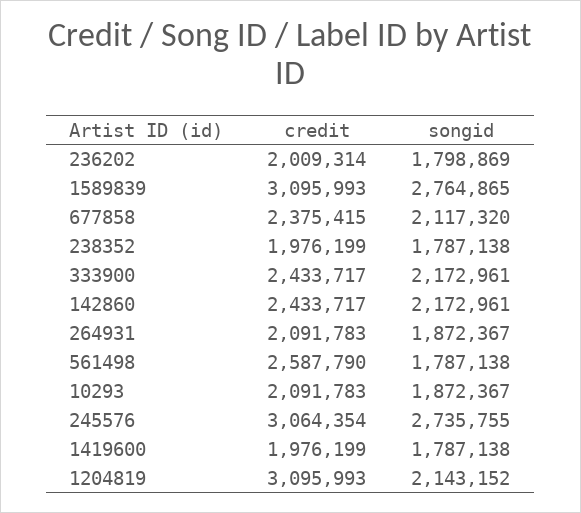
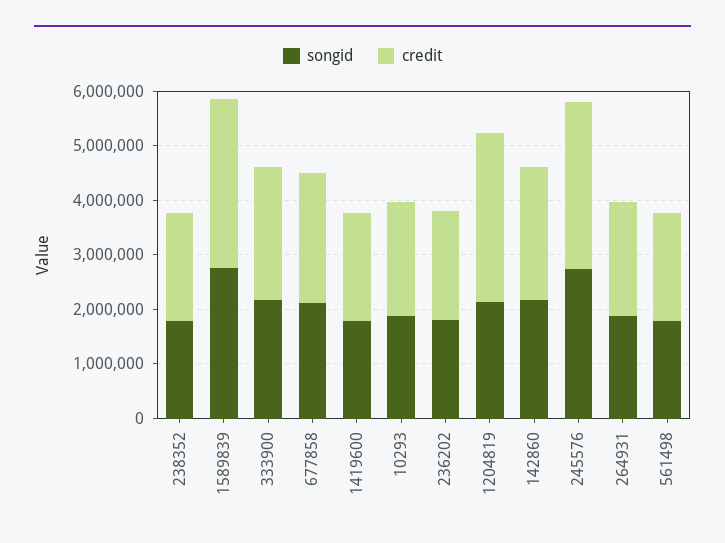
  {
    "credit": {
      "236202": 2009314,
      "1589839": 3095993,
      "677858": 2375415,
      "238352": 1976199,
      "333900": 2433717,
      "142860": 2433717,
      "264931": 2091783,
-     "561498": 2587790,
+     "561498": 2000000,
      "10293": 2091783,
      "245576": 3064354,
      "1419600": 1976199,
      "1204819": 3095993
    },
    "songid": {
      "236202": 1798869,
      "1589839": 2764865,
      "677858": 2117320,
      "238352": 1787138,
      "333900": 2172961,
      "142860": 2172961,
      "264931": 1872367,
      "561498": 1787138,
      "10293": 1872367,
      "245576": 2735755,
      "1419600": 1787138,
      "1204819": 2143152
    }
  }

